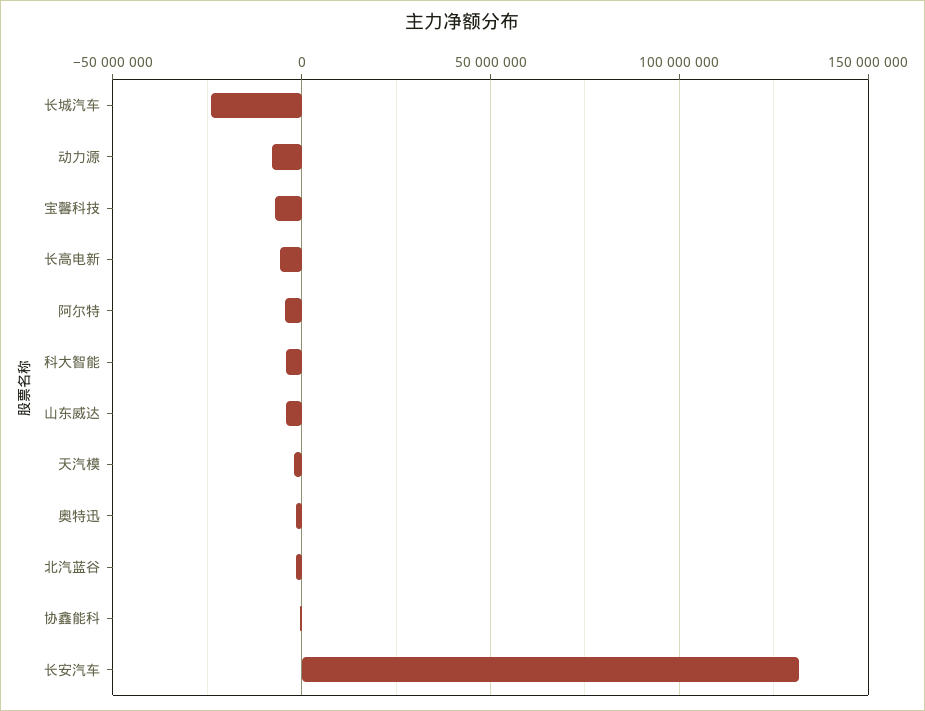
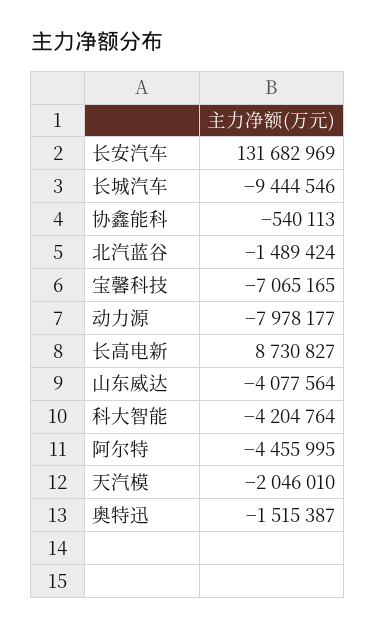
  {
-   "长城汽车": -25000000,
+   "长城汽车": -9444546,
    "动力源": -7978177,
    "宝馨科技": -7065165,
-   "长高电新": -5000000,
+   "长高电新": 8730827,
    "阿尔特": -4455995,
    "科大智能": -4204764,
    "山东威达": -4077564,
    "天汽模": -2046010,
    "奥特迅": -1515387,
    "北汽蓝谷": -1489424,
    "协鑫能科": -540113,
    "长安汽车": 131682969
  }

